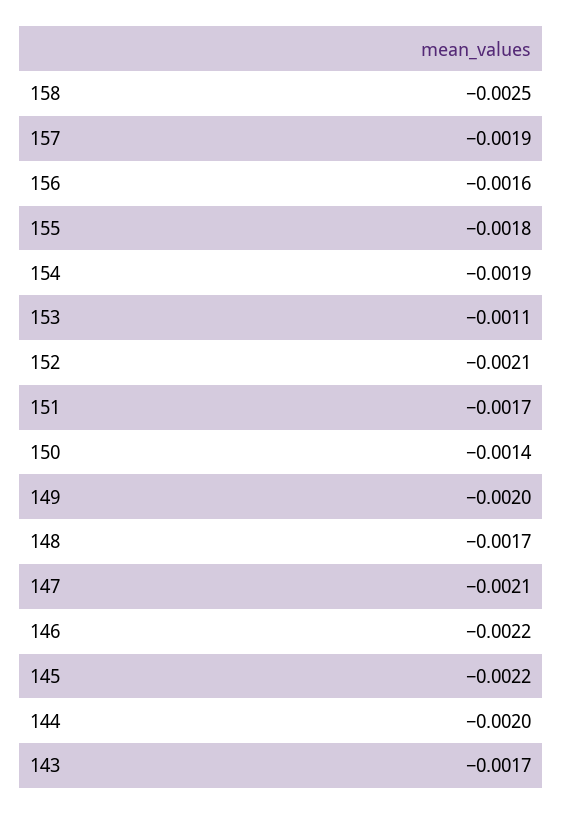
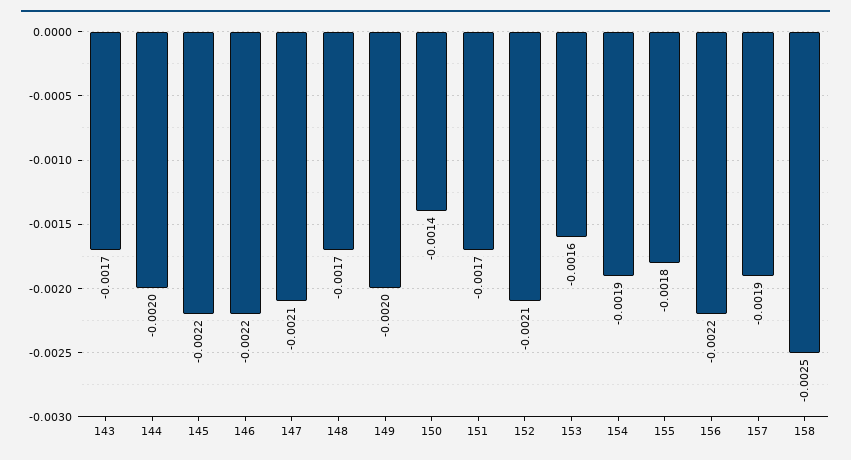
  {
    "158": -0.0025,
    "157": -0.0019,
-   "156": -0.0016,
+   "156": -0.0022,
    "155": -0.0018,
    "154": -0.0019,
-   "153": -0.0011,
+   "153": -0.0016,
    "152": -0.0021,
    "151": -0.0017,
    "150": -0.0014,
    "149": -0.002,
    "148": -0.0017,
    "147": -0.0021,
    "146": -0.0022,
    "145": -0.0022,
    "144": -0.002,
    "143": -0.0017
  }

